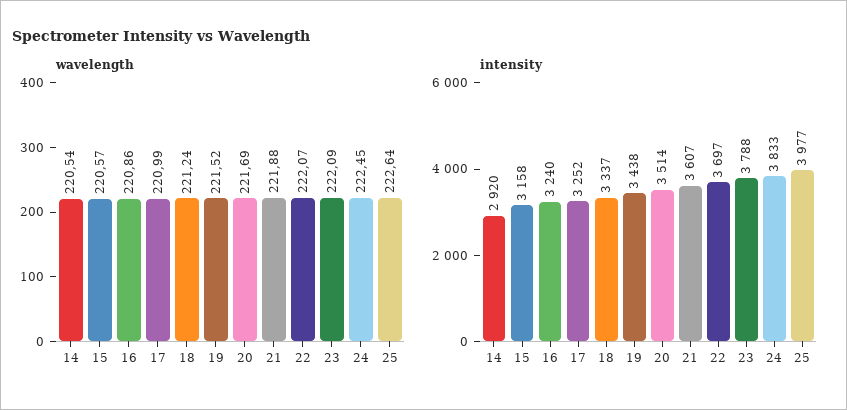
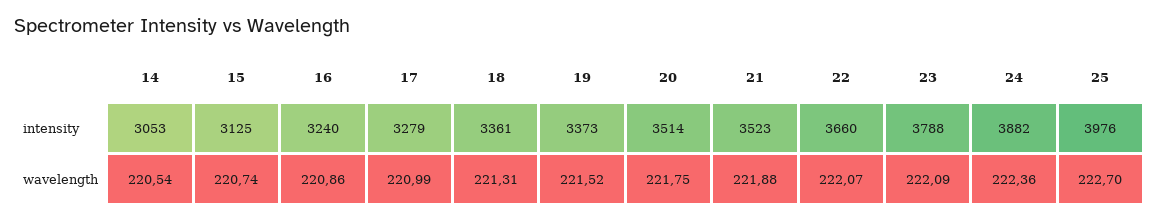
  {
    "wavelength": {
      "14": 220.54,
-     "15": 220.57,
+     "15": 220.74,
      "16": 220.86,
      "17": 220.99,
-     "18": 221.24,
+     "18": 221.31,
      "19": 221.52,
-     "20": 221.69,
+     "20": 221.75,
      "21": 221.88,
      "22": 222.07,
      "23": 222.09,
-     "24": 222.45,
+     "24": 222.36,
-     "25": 222.64
+     "25": 222.7
    },
    "intensity": {
-     "14": 2920,
+     "14": 3053,
-     "15": 3158,
+     "15": 3125,
      "16": 3240,
-     "17": 3252,
+     "17": 3279,
-     "18": 3337,
+     "18": 3361,
-     "19": 3438,
+     "19": 3373,
      "20": 3514,
-     "21": 3607,
+     "21": 3523,
-     "22": 3697,
+     "22": 3660,
      "23": 3788,
-     "24": 3833,
+     "24": 3882,
-     "25": 3977
+     "25": 3976
    }
  }

